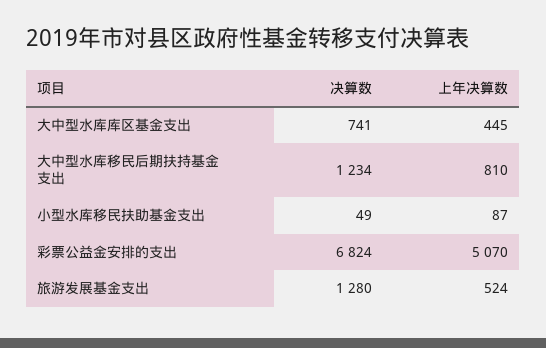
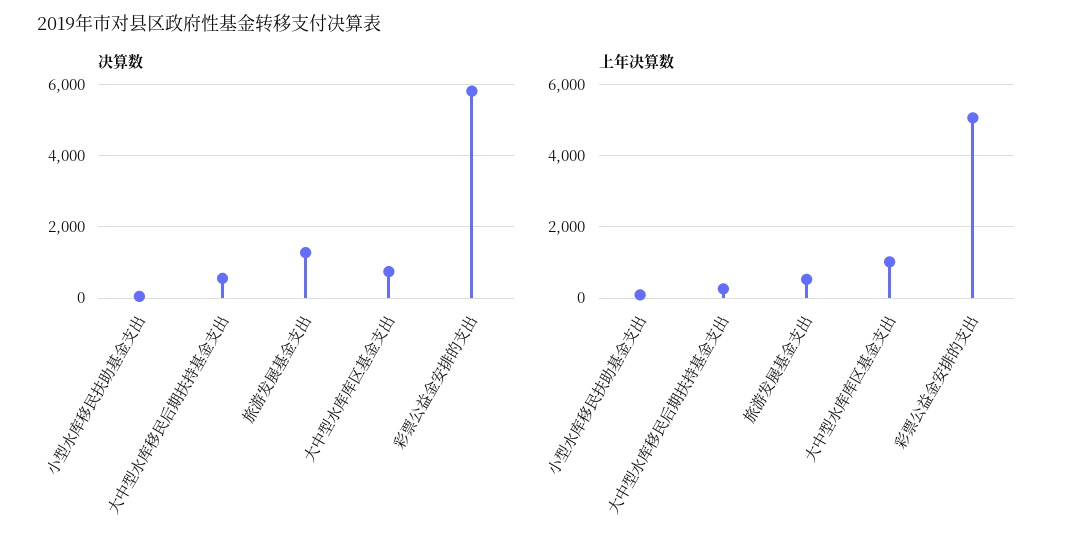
  {
    "决算数": {
      "大中型水库库区基金支出": 741,
-     "大中型水库移民后期扶持基金支出": 1234,
+     "大中型水库移民后期扶持基金支出": 600,
      "小型水库移民扶助基金支出": 49,
-     "彩票公益金安排的支出": 6824,
+     "彩票公益金安排的支出": 5800,
      "旅游发展基金支出": 1280
    },
    "上年决算数": {
-     "大中型水库库区基金支出": 445,
+     "大中型水库库区基金支出": 1000,
-     "大中型水库移民后期扶持基金支出": 810,
+     "大中型水库移民后期扶持基金支出": 200,
      "小型水库移民扶助基金支出": 87,
      "彩票公益金安排的支出": 5070,
      "旅游发展基金支出": 524
    }
  }

